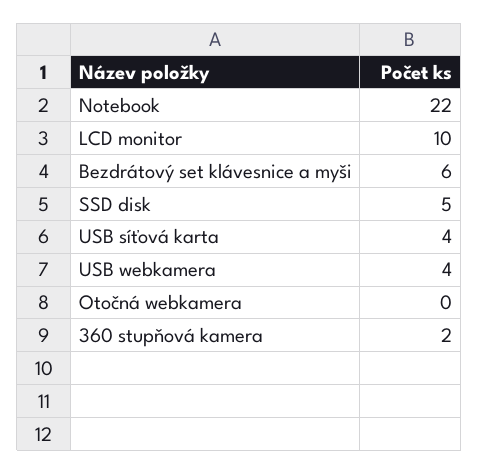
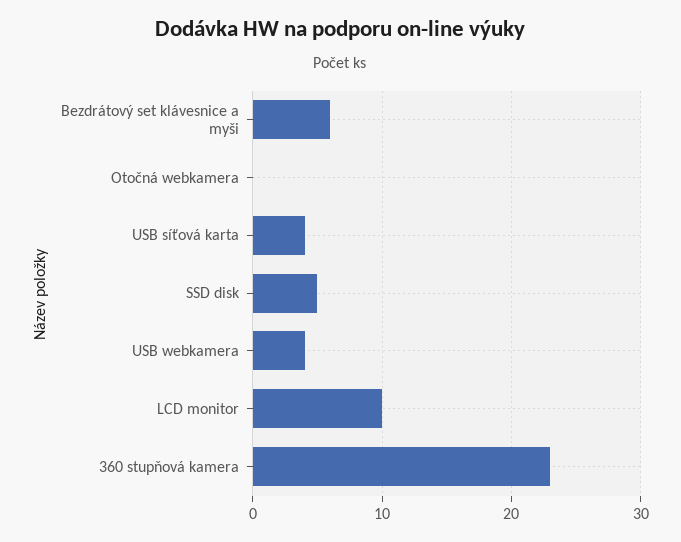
  {
-   "Notebook": 22,
    "LCD monitor": 10,
    "Bezdrátový set klávesnice a myši": 6,
    "SSD disk": 5,
    "USB síťová karta": 4,
    "USB webkamera": 4,
    "Otočná webkamera": 0,
-   "360 stupňová kamera": 2
+   "360 stupňová kamera": 23
  }

